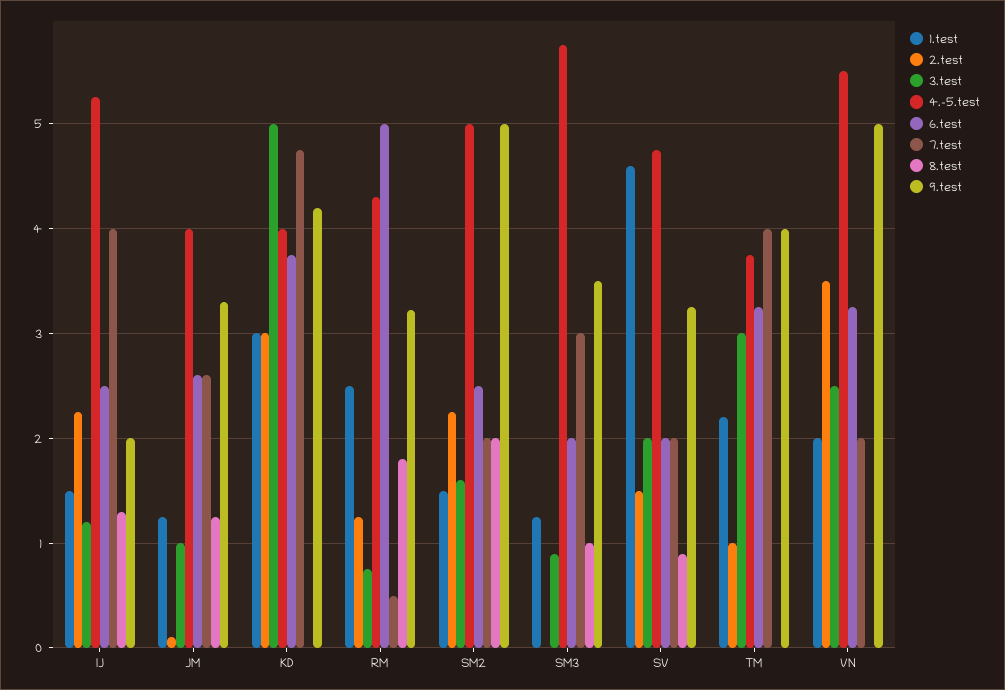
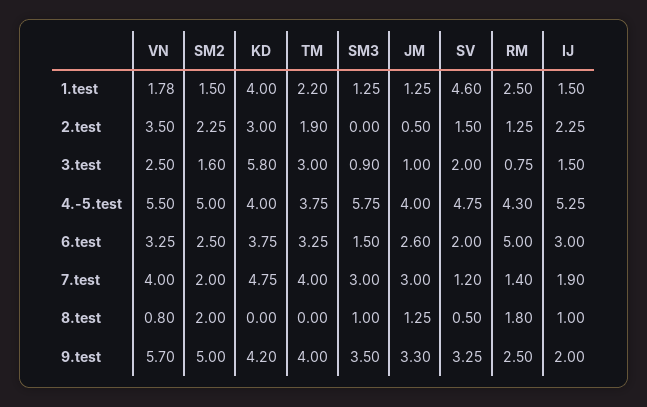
  {
    "1.test": {
      "IJ": 1.5,
      "JM": 1.25,
-     "KD": 3,
+     "KD": 4,
      "RM": 2.5,
      "SM2": 1.5,
      "SM3": 1.25,
      "SV": 4.6,
      "TM": 2.2,
-     "VN": 2
+     "VN": 1.78
    },
    "2.test": {
      "IJ": 2.25,
-     "JM": 0.1,
+     "JM": 0.5,
      "KD": 3,
      "RM": 1.25,
      "SM2": 2.25,
      "SM3": 0,
      "SV": 1.5,
-     "TM": 1,
+     "TM": 1.9,
      "VN": 3.5
    },
    "3.test": {
-     "IJ": 1.2,
+     "IJ": 1.5,
      "JM": 1,
-     "KD": 5,
+     "KD": 5.8,
      "RM": 0.75,
      "SM2": 1.6,
      "SM3": 0.9,
      "SV": 2,
      "TM": 3,
      "VN": 2.5
    },
    "4.-5.test": {
      "IJ": 5.25,
      "JM": 4,
      "KD": 4,
      "RM": 4.3,
      "SM2": 5,
      "SM3": 5.75,
      "SV": 4.75,
      "TM": 3.75,
      "VN": 5.5
    },
    "6.test": {
-     "IJ": 2.5,
+     "IJ": 3,
      "JM": 2.6,
      "KD": 3.75,
      "RM": 5,
      "SM2": 2.5,
-     "SM3": 2,
+     "SM3": 1.5,
      "SV": 2,
      "TM": 3.25,
      "VN": 3.25
    },
    "7.test": {
-     "IJ": 4,
+     "IJ": 1.9,
-     "JM": 2.6,
+     "JM": 3,
      "KD": 4.75,
-     "RM": 0.5,
+     "RM": 1.4,
      "SM2": 2,
      "SM3": 3,
-     "SV": 2,
+     "SV": 1.2,
      "TM": 4,
-     "VN": 2
+     "VN": 4
    },
    "8.test": {
-     "IJ": 1.3,
+     "IJ": 1,
      "JM": 1.25,
      "KD": 0,
      "RM": 1.8,
      "SM2": 2,
      "SM3": 1,
-     "SV": 0.9,
+     "SV": 0.5,
      "TM": 0,
-     "VN": 0
+     "VN": 0.8
    },
    "9.test": {
      "IJ": 2,
      "JM": 3.3,
      "KD": 4.2,
-     "RM": 3.2,
+     "RM": 2.5,
      "SM2": 5,
      "SM3": 3.5,
      "SV": 3.25,
      "TM": 4,
-     "VN": 5
+     "VN": 5.7
    }
  }

